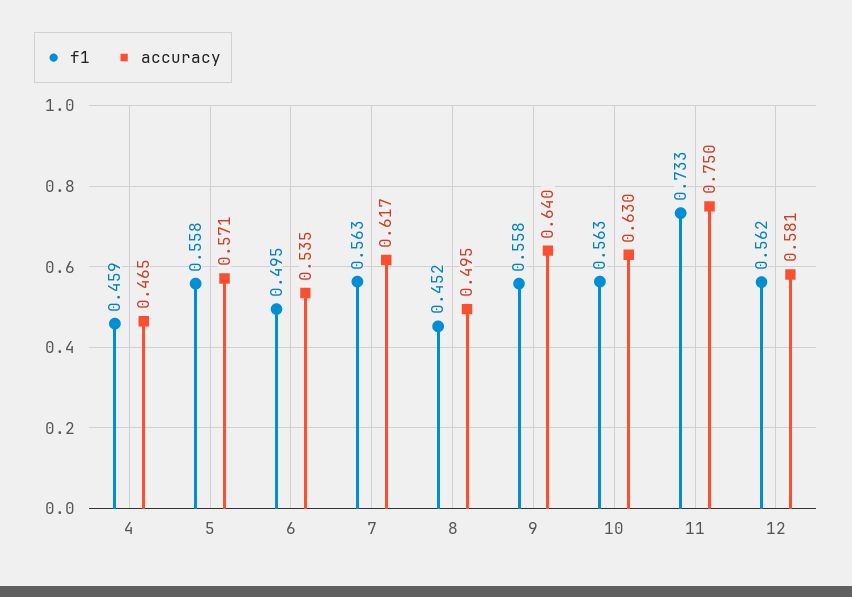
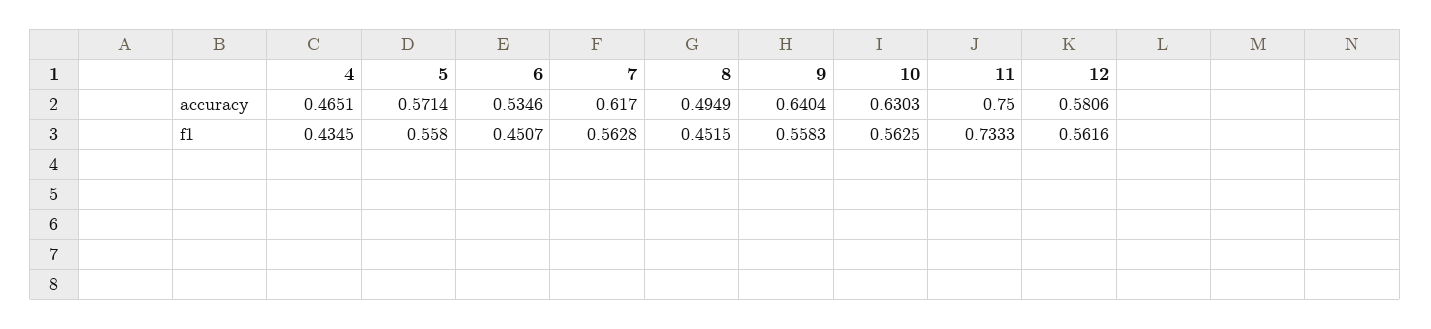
  {
    "f1": {
-     "4": 0.459,
+     "4": 0.4345,
      "5": 0.558,
-     "6": 0.495,
+     "6": 0.4507,
      "7": 0.5628,
      "8": 0.4515,
      "9": 0.5583,
      "10": 0.5625,
      "11": 0.7333,
      "12": 0.5616
    },
    "accuracy": {
      "4": 0.4651,
      "5": 0.5714,
      "6": 0.5346,
      "7": 0.617,
      "8": 0.4949,
      "9": 0.6404,
      "10": 0.6303,
      "11": 0.75,
      "12": 0.5806
    }
  }

